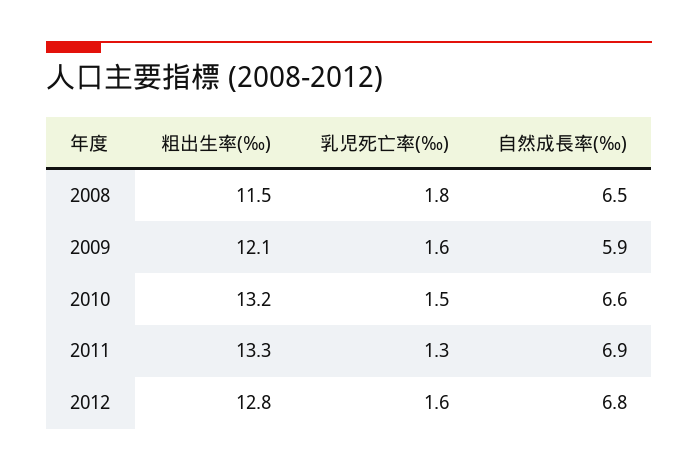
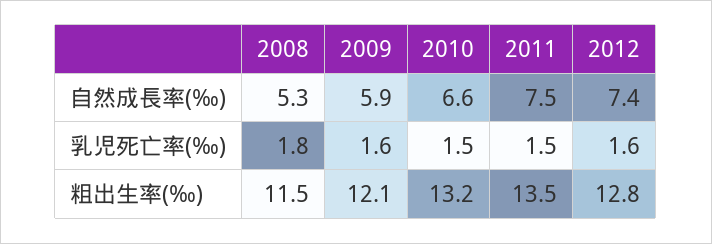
  {
    "粗出生率(‰)": {
      "2008": 11.5,
      "2009": 12.1,
      "2010": 13.2,
-     "2011": 13.3,
+     "2011": 13.5,
      "2012": 12.8
    },
    "乳児死亡率(‰)": {
      "2008": 1.8,
      "2009": 1.6,
      "2010": 1.5,
-     "2011": 1.3,
+     "2011": 1.5,
      "2012": 1.6
    },
    "自然成長率(‰)": {
-     "2008": 6.5,
+     "2008": 5.3,
      "2009": 5.9,
      "2010": 6.6,
-     "2011": 6.9,
+     "2011": 7.5,
-     "2012": 6.8
+     "2012": 7.4
    }
  }

